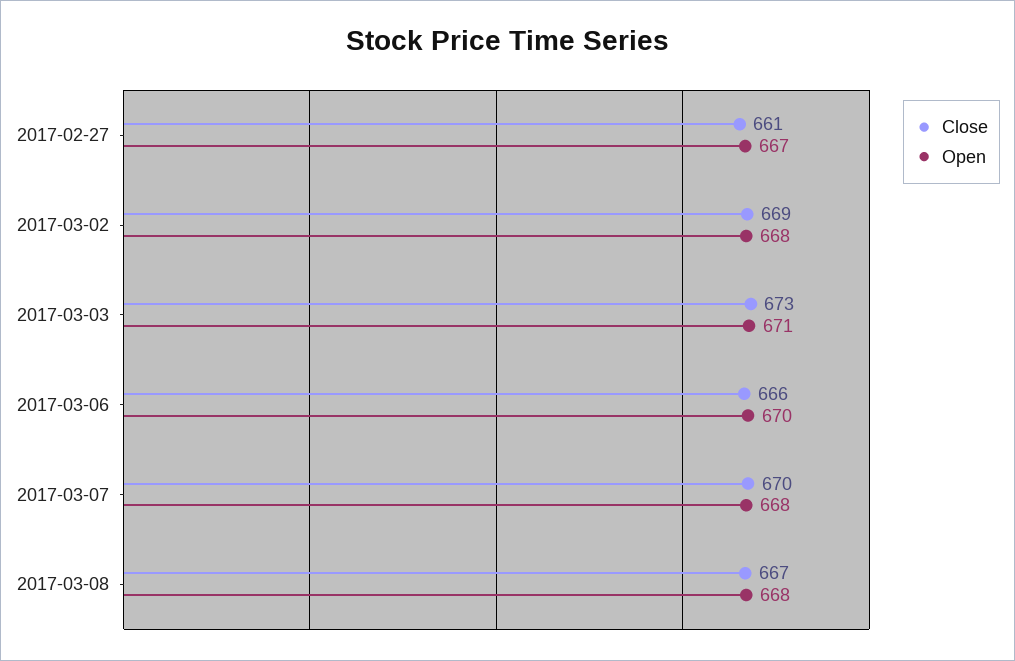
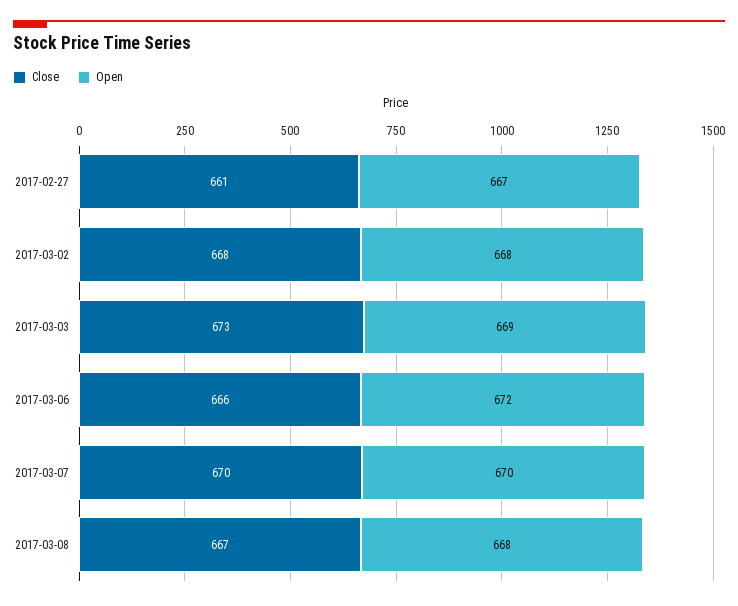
  {
    "Close": {
      "2017-02-27": 661,
-     "2017-03-02": 669,
+     "2017-03-02": 668,
      "2017-03-03": 673,
      "2017-03-06": 666,
      "2017-03-07": 670,
      "2017-03-08": 667
    },
    "Open": {
      "2017-02-27": 667,
      "2017-03-02": 668,
-     "2017-03-03": 671,
+     "2017-03-03": 669,
-     "2017-03-06": 670,
+     "2017-03-06": 672,
-     "2017-03-07": 668,
+     "2017-03-07": 670,
      "2017-03-08": 668
    }
  }

